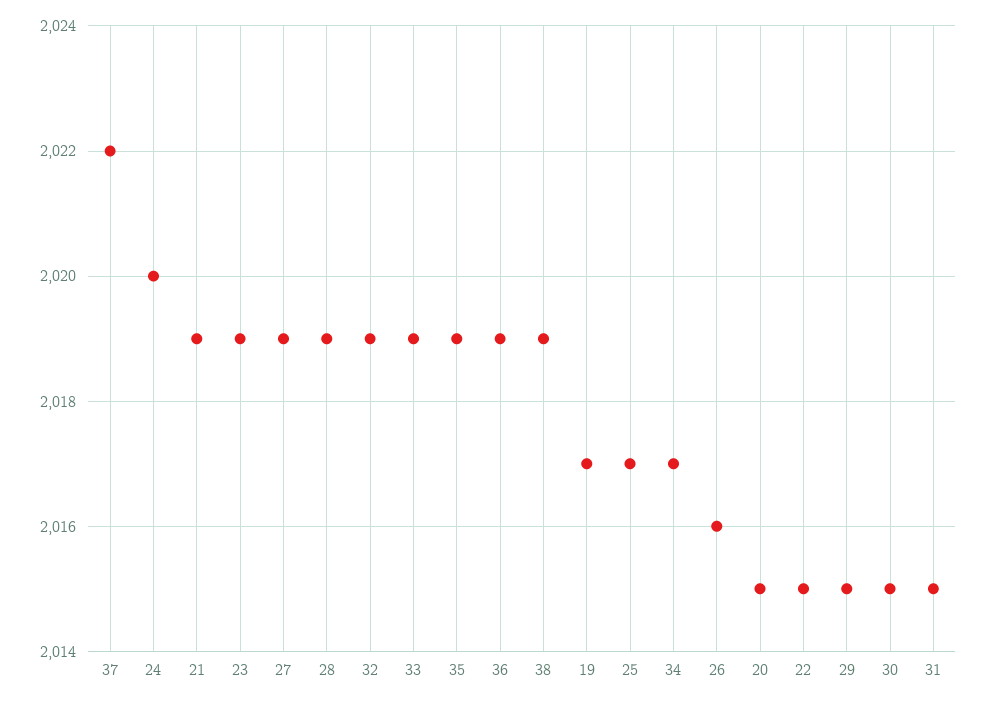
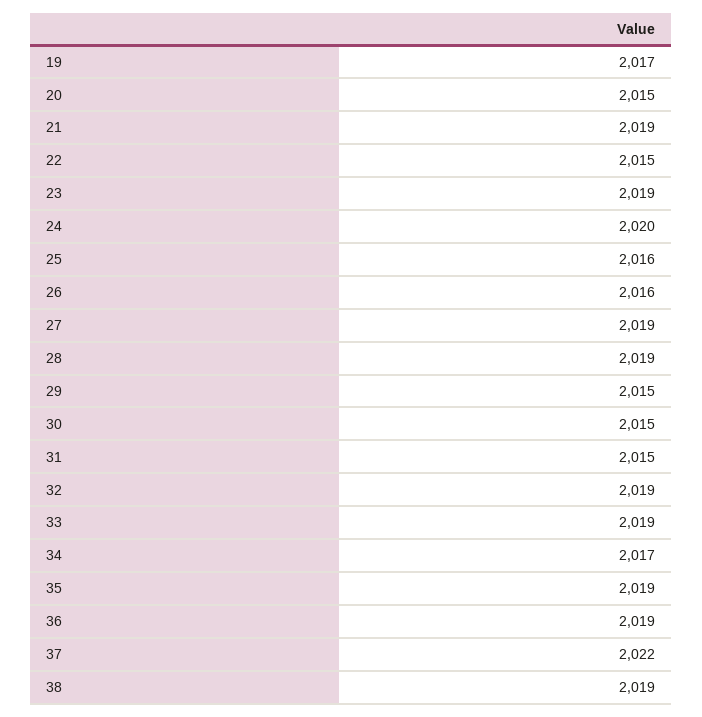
  {
    "37": 2022,
    "24": 2020,
    "21": 2019,
    "23": 2019,
    "27": 2019,
    "28": 2019,
    "32": 2019,
    "33": 2019,
    "35": 2019,
    "36": 2019,
    "38": 2019,
    "19": 2017,
-   "25": 2017,
+   "25": 2016,
    "34": 2017,
    "26": 2016,
    "20": 2015,
    "22": 2015,
    "29": 2015,
    "30": 2015,
    "31": 2015
  }

